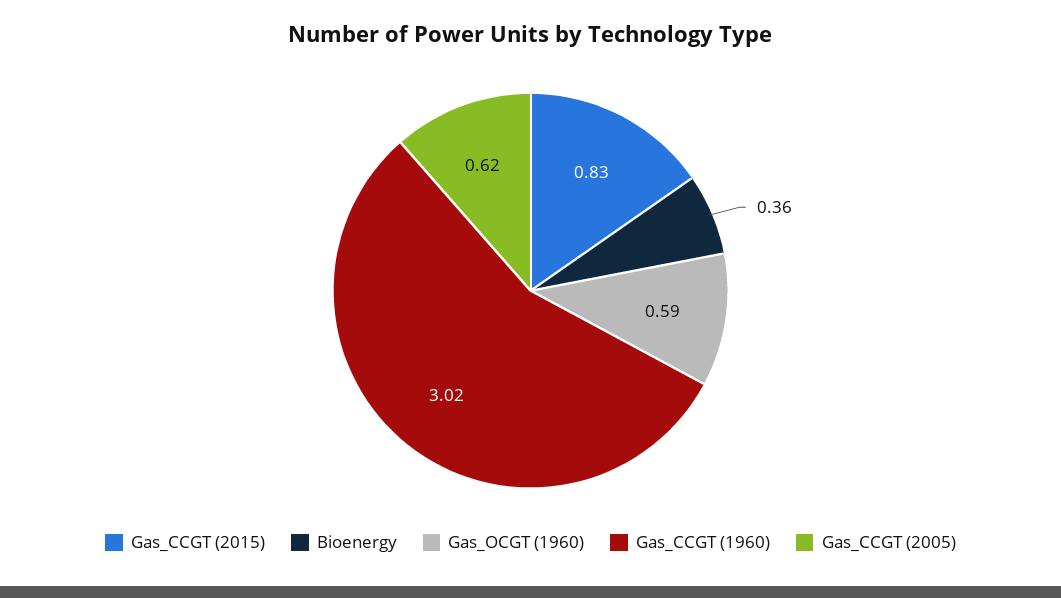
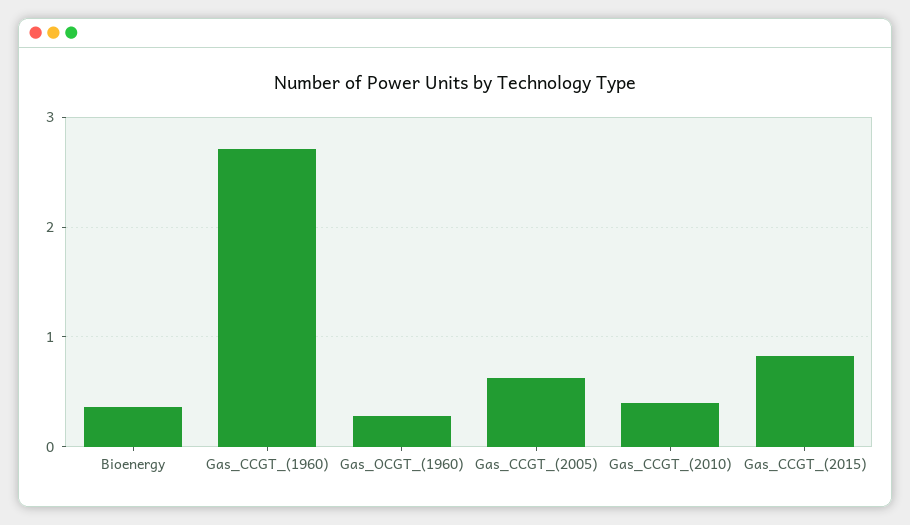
  {
    "Gas_CCGT (2015)": 0.83,
    "Bioenergy": 0.36,
-   "Gas_OCGT (1960)": 0.59,
+   "Gas_OCGT (1960)": 0.3,
-   "Gas_CCGT (1960)": 3.02,
+   "Gas_CCGT (1960)": 2.7,
-   "Gas_CCGT (2005)": 0.62
+   "Gas_CCGT (2005)": 0.62,
+   "Gas_CCGT_(2010)": 0.4
  }

